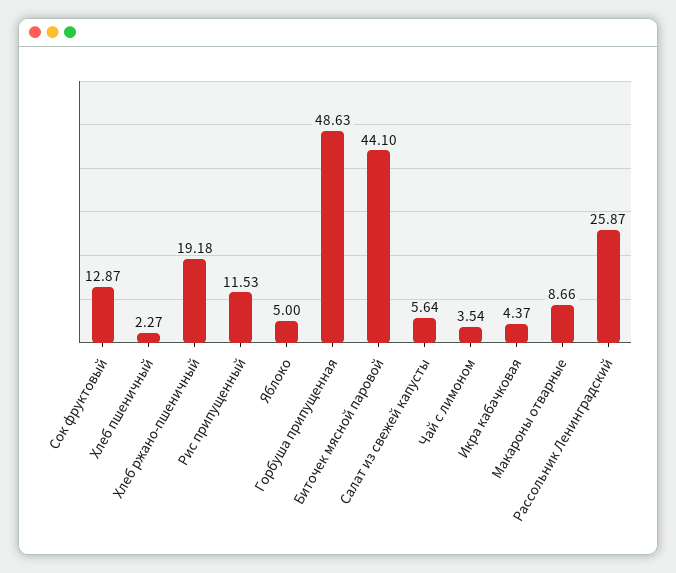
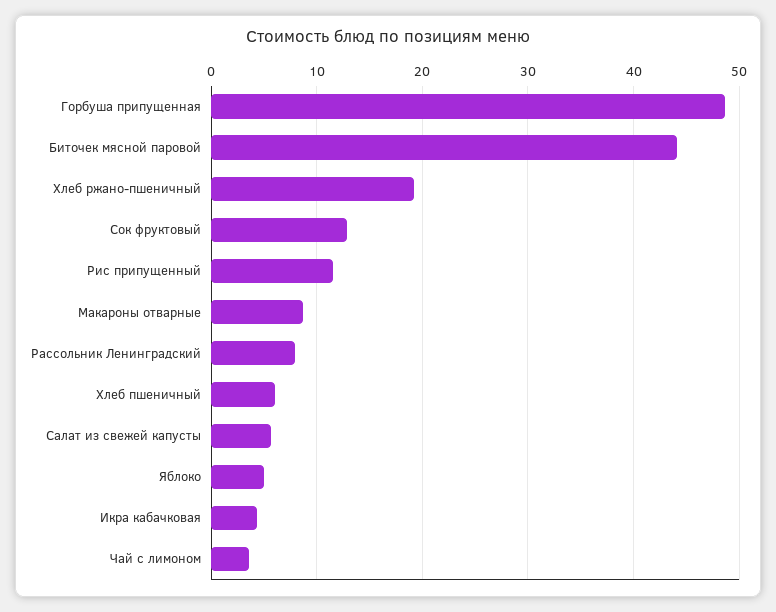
  {
    "Сок фруктовый": 12.87,
-   "Хлеб пшеничный": 2.27,
+   "Хлеб пшеничный": 6,
    "Хлеб ржано-пшеничный": 19.18,
    "Рис припущенный": 11.53,
    "Яблоко": 5,
    "Горбуша припущенная": 48.63,
    "Биточек мясной паровой": 44.1,
    "Салат из свежей капусты": 5.64,
    "Чай с лимоном": 3.54,
    "Икра кабачковая": 4.37,
    "Макароны отварные": 8.66,
-   "Рассольник Ленинградский": 25.87
+   "Рассольник Ленинградский": 8
  }

